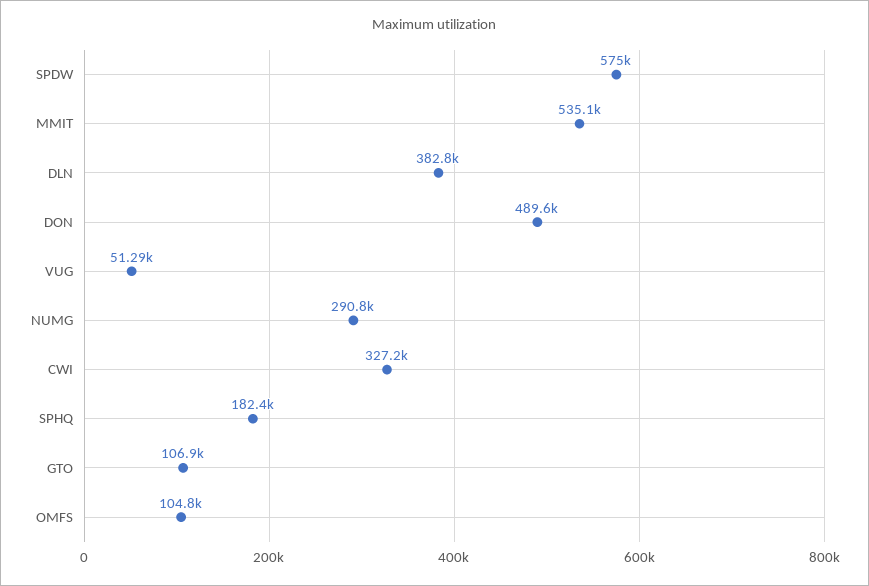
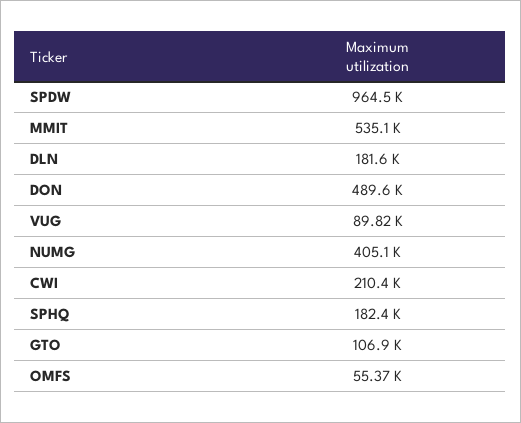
  {
-   "SPDW": 575000,
+   "SPDW": 964500,
    "MMIT": 535100,
-   "DLN": 382800,
+   "DLN": 181600,
    "DON": 489600,
-   "VUG": 51290,
+   "VUG": 89820,
-   "NUMG": 290800,
+   "NUMG": 405100,
-   "CWI": 327200,
+   "CWI": 210400,
    "SPHQ": 182400,
    "GTO": 106900,
-   "OMFS": 104800
+   "OMFS": 55370
  }

